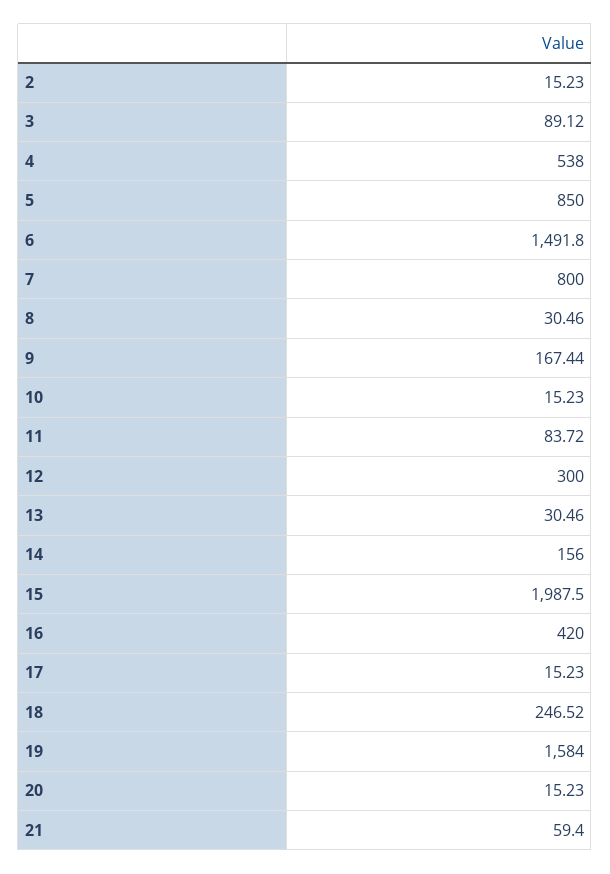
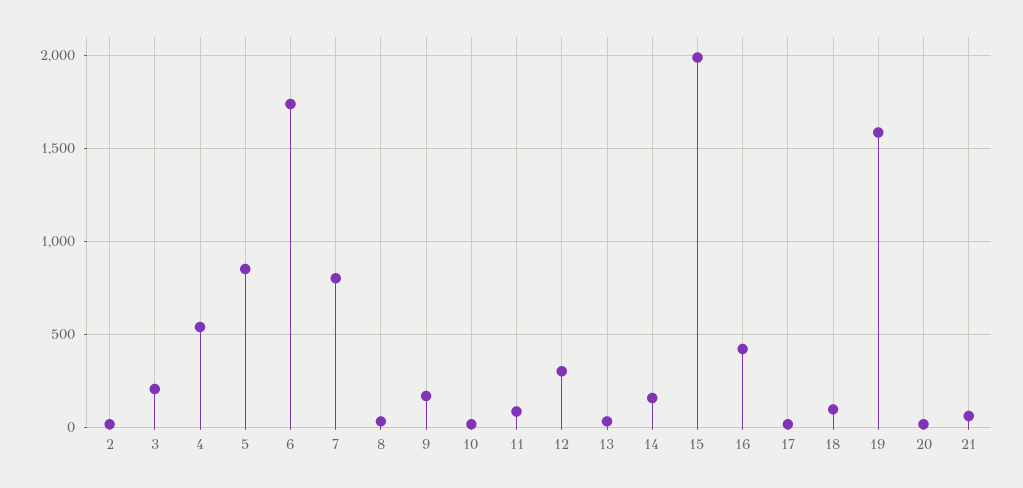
  {
    "2": 15.23,
-   "3": 89.12,
+   "3": 200,
    "4": 538,
    "5": 850,
-   "6": 1491.8,
+   "6": 1750,
    "7": 800,
    "8": 30.46,
    "9": 167.44,
    "10": 15.23,
    "11": 83.72,
    "12": 300,
    "13": 30.46,
    "14": 156,
    "15": 1987.5,
    "16": 420,
    "17": 15.23,
-   "18": 246.52,
+   "18": 100,
    "19": 1584,
    "20": 15.23,
    "21": 59.4
  }

